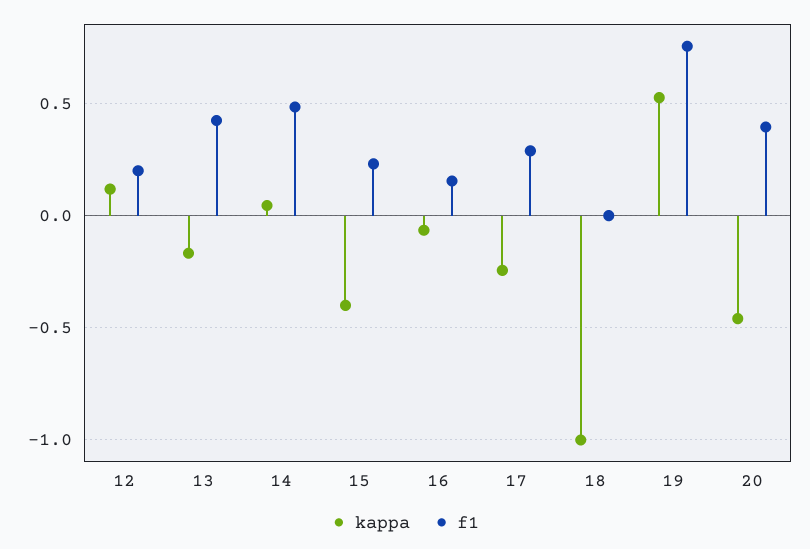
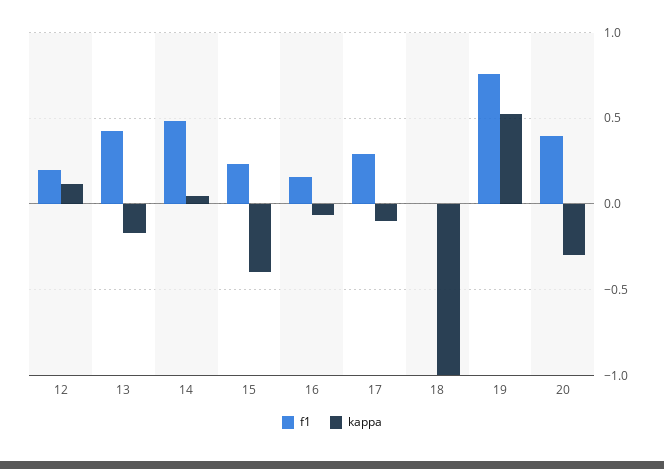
  {
    "kappa": {
      "12": 0.1,
      "13": -0.15,
      "14": 0.05,
      "15": -0.4,
      "16": -0.05,
-     "17": -0.25,
+     "17": -0.1,
      "18": -1,
      "19": 0.55,
-     "20": -0.45
+     "20": -0.3
    },
    "f1": {
      "12": 0.2,
      "13": 0.4,
      "14": 0.5,
      "15": 0.25,
      "16": 0.15,
      "17": 0.3,
      "18": 0,
      "19": 0.75,
      "20": 0.4
    }
  }

